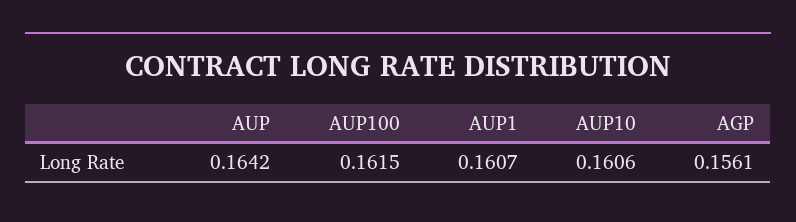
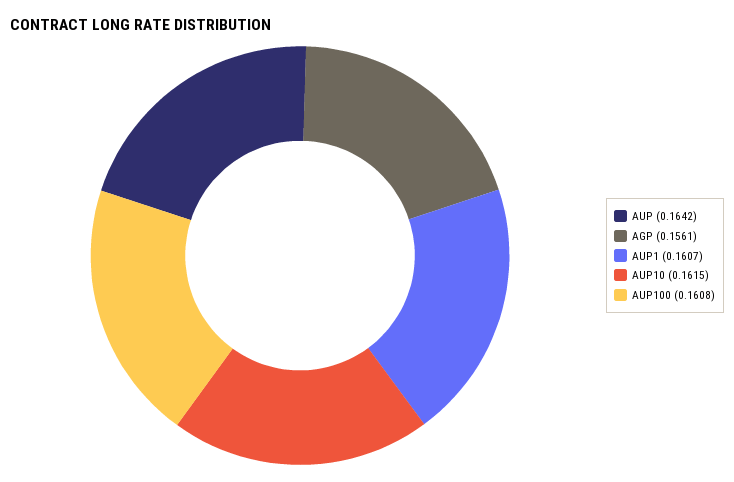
  {
    "AUP": 0.1642,
-   "AUP100": 0.1615,
+   "AUP100": 0.1608,
    "AUP1": 0.1607,
-   "AUP10": 0.1606,
+   "AUP10": 0.1615,
    "AGP": 0.1561
  }

